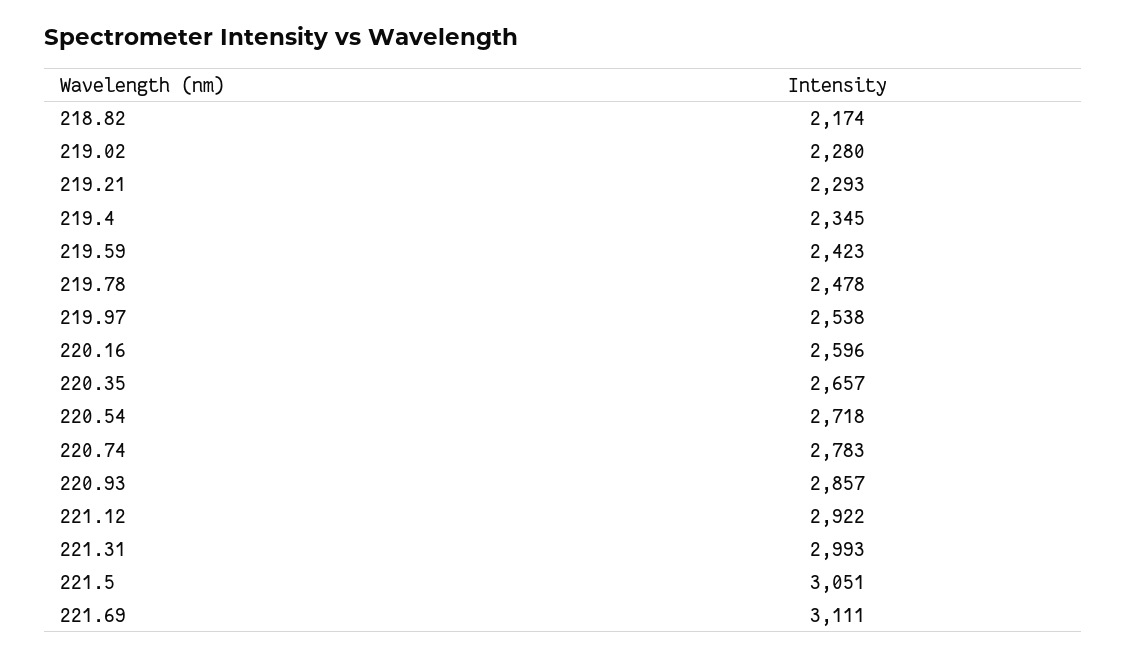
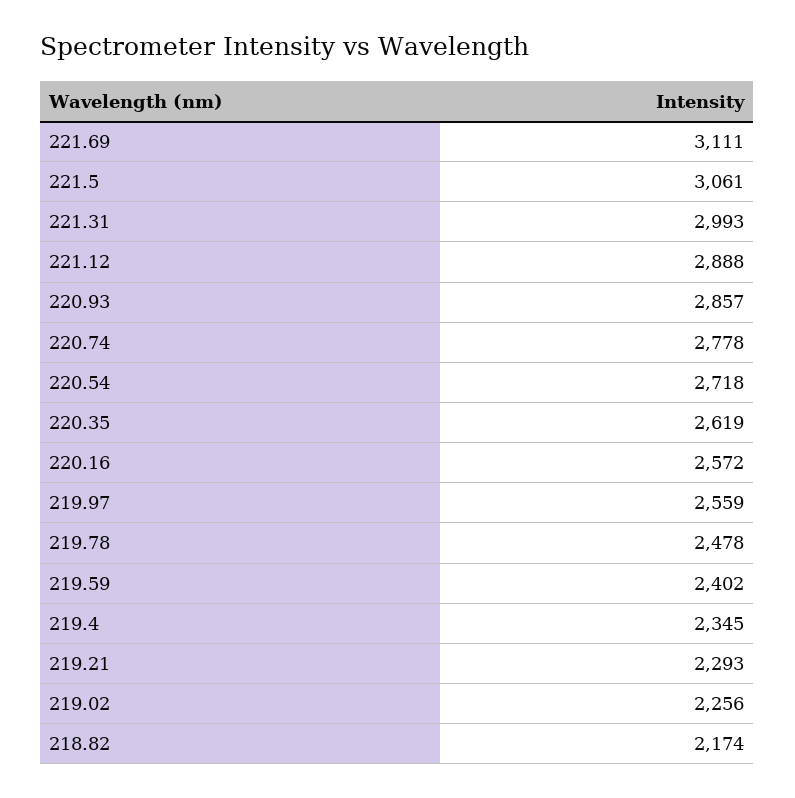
  {
    "218.82": 2174,
-   "219.02": 2280,
+   "219.02": 2256,
    "219.21": 2293,
    "219.4": 2345,
-   "219.59": 2423,
+   "219.59": 2402,
    "219.78": 2478,
-   "219.97": 2538,
+   "219.97": 2559,
-   "220.16": 2596,
+   "220.16": 2572,
-   "220.35": 2657,
+   "220.35": 2619,
    "220.54": 2718,
-   "220.74": 2783,
+   "220.74": 2778,
    "220.93": 2857,
-   "221.12": 2922,
+   "221.12": 2888,
    "221.31": 2993,
-   "221.5": 3051,
+   "221.5": 3061,
    "221.69": 3111
  }

